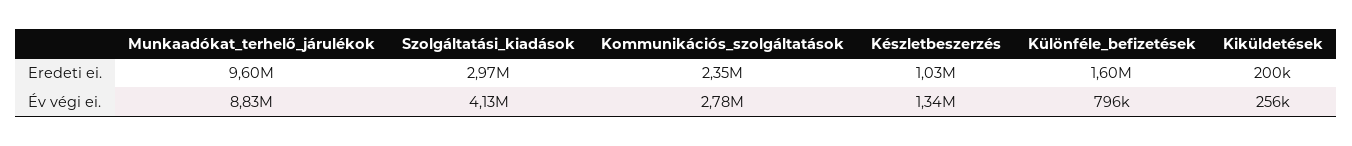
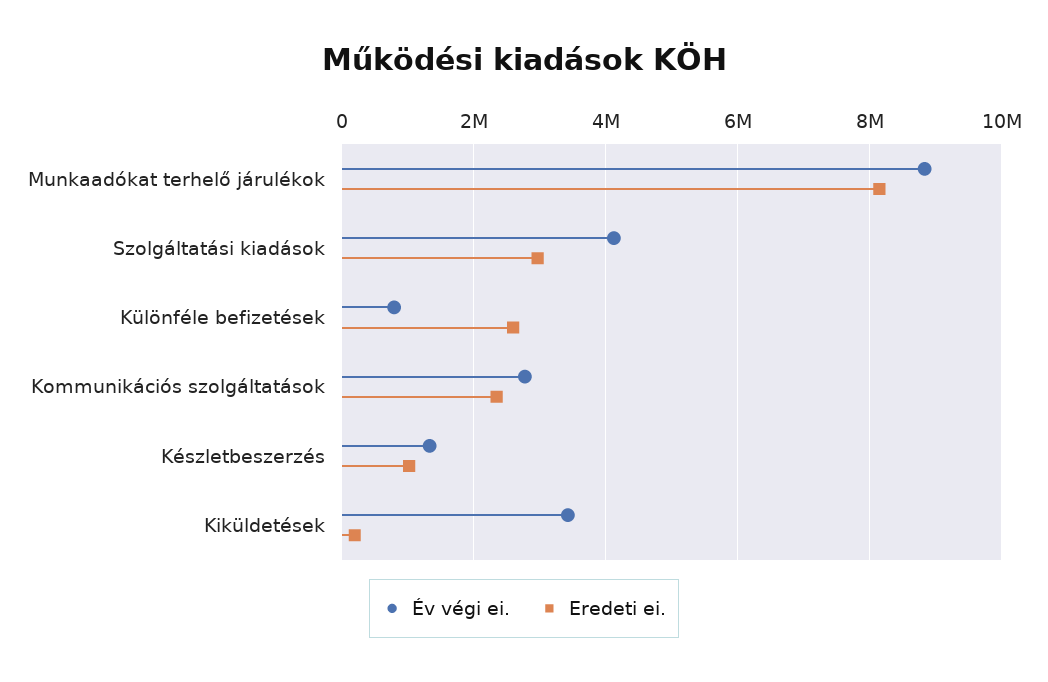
  {
    "Eredeti ei.": {
-     "Munkaadókat_terhelő_járulékok": 9600000,
+     "Munkaadókat_terhelő_járulékok": 8200000,
      "Szolgáltatási_kiadások": 2970000,
      "Kommunikációs_szolgáltatások": 2350000,
      "Készletbeszerzés": 1030000,
-     "Különféle_befizetések": 1600000,
+     "Különféle_befizetések": 2600000,
      "Kiküldetések": 200000
    },
    "Év végi ei.": {
      "Munkaadókat_terhelő_járulékok": 8830000,
      "Szolgáltatási_kiadások": 4130000,
      "Kommunikációs_szolgáltatások": 2780000,
      "Készletbeszerzés": 1340000,
      "Különféle_befizetések": 796000,
-     "Kiküldetések": 256000
+     "Kiküldetések": 3400000
    }
  }

